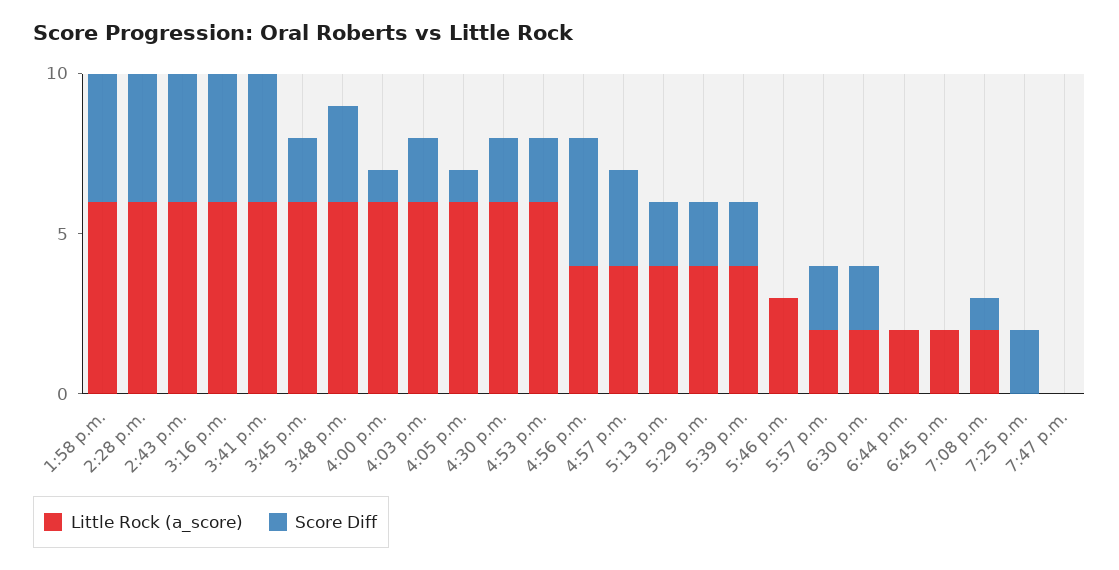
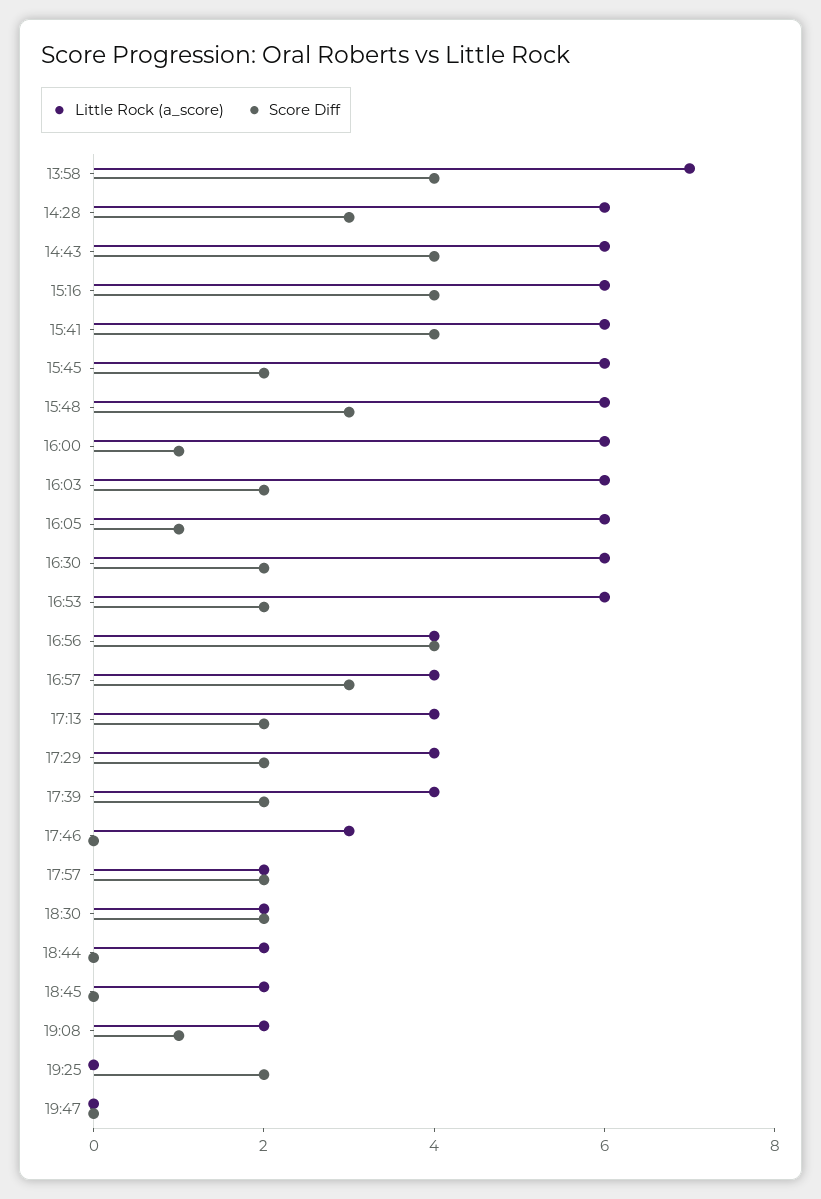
  {
    "Little Rock (a_score)": {
-     "1:58 p.m.": 6,
+     "1:58 p.m.": 7,
      "2:28 p.m.": 6,
      "2:43 p.m.": 6,
      "3:16 p.m.": 6,
      "3:41 p.m.": 6,
      "3:45 p.m.": 6,
      "3:48 p.m.": 6,
      "4:00 p.m.": 6,
      "4:03 p.m.": 6,
      "4:05 p.m.": 6,
      "4:30 p.m.": 6,
      "4:53 p.m.": 6,
      "4:56 p.m.": 4,
      "4:57 p.m.": 4,
      "5:13 p.m.": 4,
      "5:29 p.m.": 4,
      "5:39 p.m.": 4,
      "5:46 p.m.": 3,
      "5:57 p.m.": 2,
      "6:30 p.m.": 2,
      "6:44 p.m.": 2,
      "6:45 p.m.": 2,
      "7:08 p.m.": 2,
      "7:25 p.m.": 0,
      "7:47 p.m.": 0
    },
    "Score Diff": {
      "1:58 p.m.": 4,
-     "2:28 p.m.": 4,
+     "2:28 p.m.": 3,
      "2:43 p.m.": 4,
      "3:16 p.m.": 4,
      "3:41 p.m.": 4,
      "3:45 p.m.": 2,
      "3:48 p.m.": 3,
      "4:00 p.m.": 1,
      "4:03 p.m.": 2,
      "4:05 p.m.": 1,
      "4:30 p.m.": 2,
      "4:53 p.m.": 2,
      "4:56 p.m.": 4,
      "4:57 p.m.": 3,
      "5:13 p.m.": 2,
      "5:29 p.m.": 2,
      "5:39 p.m.": 2,
      "5:46 p.m.": 0,
      "5:57 p.m.": 2,
      "6:30 p.m.": 2,
      "6:44 p.m.": 0,
      "6:45 p.m.": 0,
      "7:08 p.m.": 1,
      "7:25 p.m.": 2,
      "7:47 p.m.": 0
    }
  }

